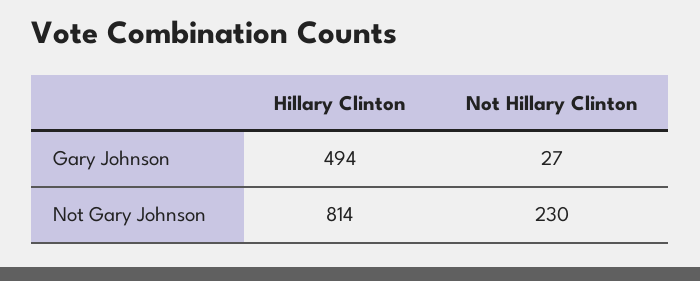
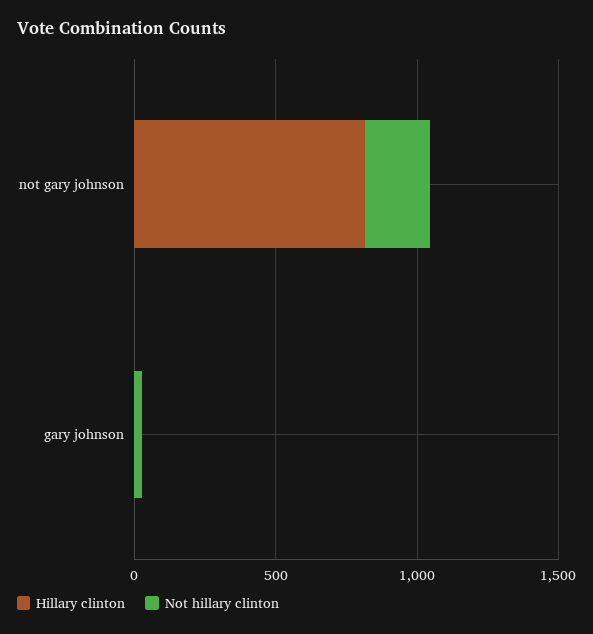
  {
    "Hillary Clinton": {
-     "Gary Johnson": 494,
+     "Gary Johnson": 0,
      "Not Gary Johnson": 814
    },
    "Not Hillary Clinton": {
      "Gary Johnson": 27,
      "Not Gary Johnson": 230
    }
  }

